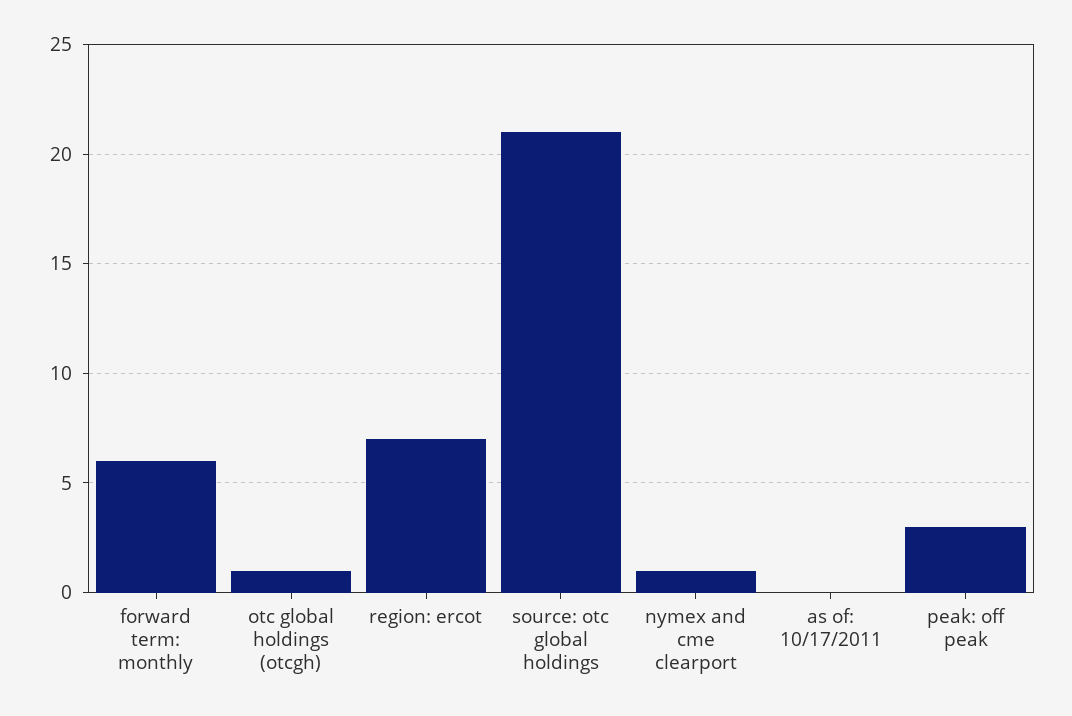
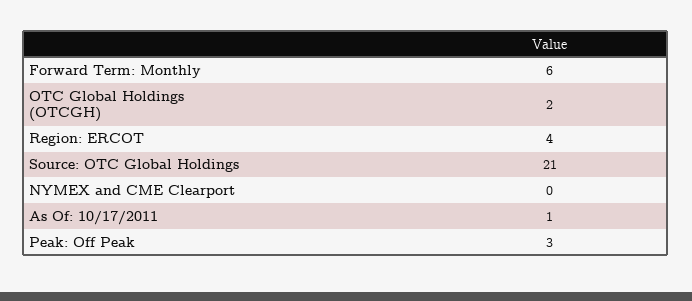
  {
    "forward term: monthly": 6,
-   "otc global holdings (otcgh)": 1,
+   "otc global holdings (otcgh)": 2,
-   "region: ercot": 7,
+   "region: ercot": 4,
    "source: otc global holdings": 21,
-   "nymex and cme clearport": 1,
+   "nymex and cme clearport": 0,
-   "as of: 10/17/2011": 0,
+   "as of: 10/17/2011": 1,
    "peak: off peak": 3
  }

